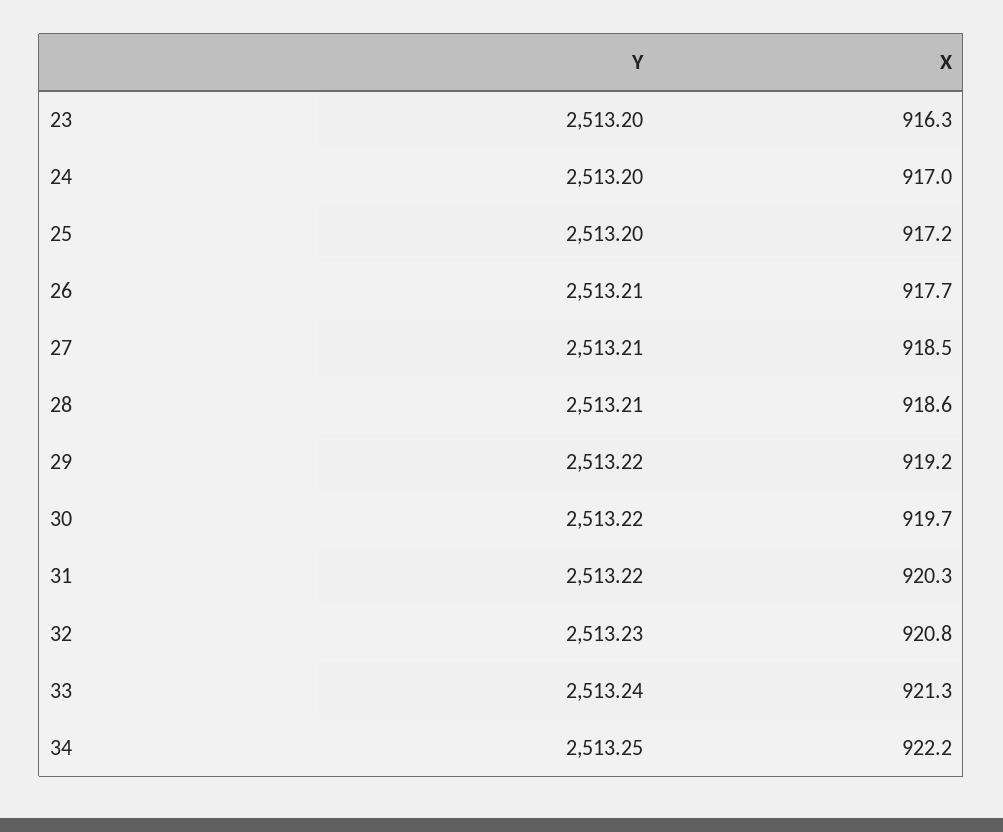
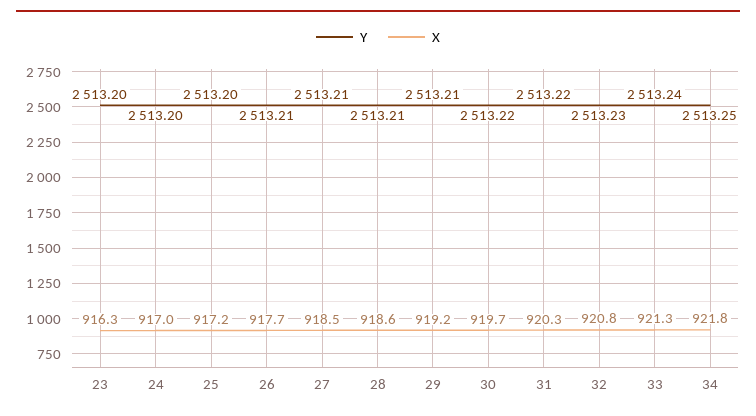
  {
    "Y": {
      "23": 2513.2,
      "24": 2513.2,
      "25": 2513.2,
      "26": 2513.21,
      "27": 2513.21,
      "28": 2513.21,
-     "29": 2513.22,
+     "29": 2513.21,
      "30": 2513.22,
      "31": 2513.22,
      "32": 2513.23,
      "33": 2513.24,
      "34": 2513.25
    },
    "X": {
      "23": 916.3,
      "24": 917,
      "25": 917.2,
      "26": 917.7,
      "27": 918.5,
      "28": 918.6,
      "29": 919.2,
      "30": 919.7,
      "31": 920.3,
      "32": 920.8,
      "33": 921.3,
-     "34": 922.2
+     "34": 921.8
    }
  }

